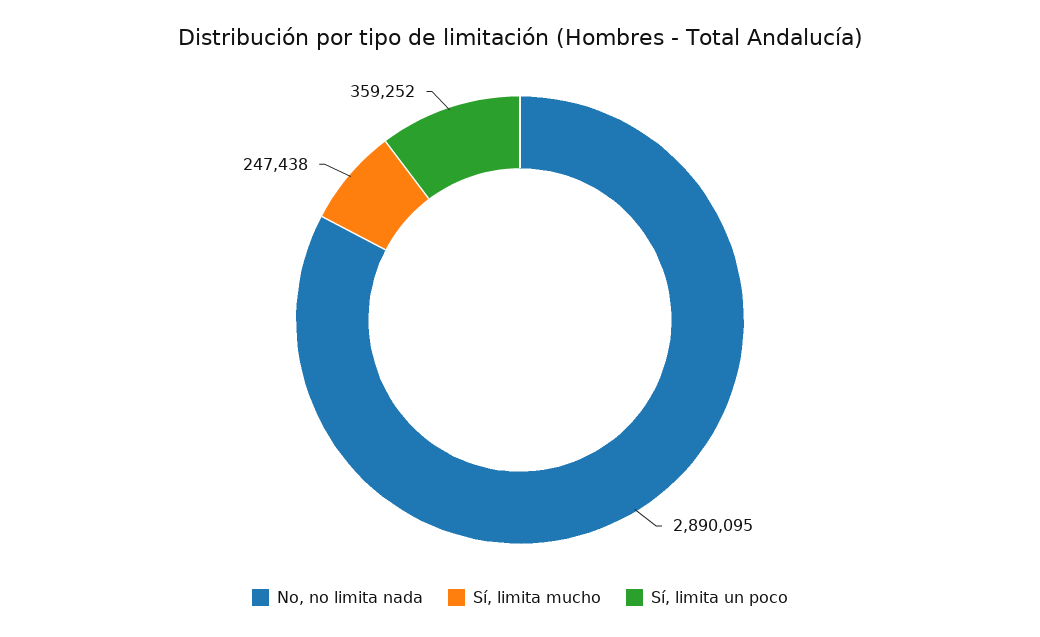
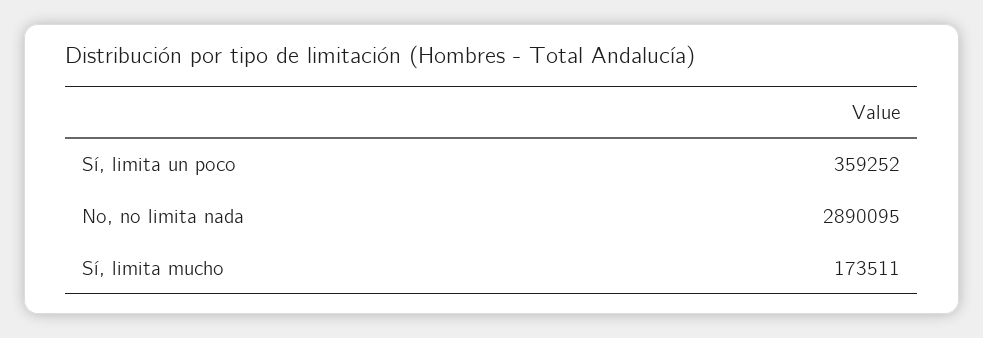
  {
    "No, no limita nada": 2890095,
-   "Sí, limita mucho": 247438,
+   "Sí, limita mucho": 173511,
    "Sí, limita un poco": 359252
  }

